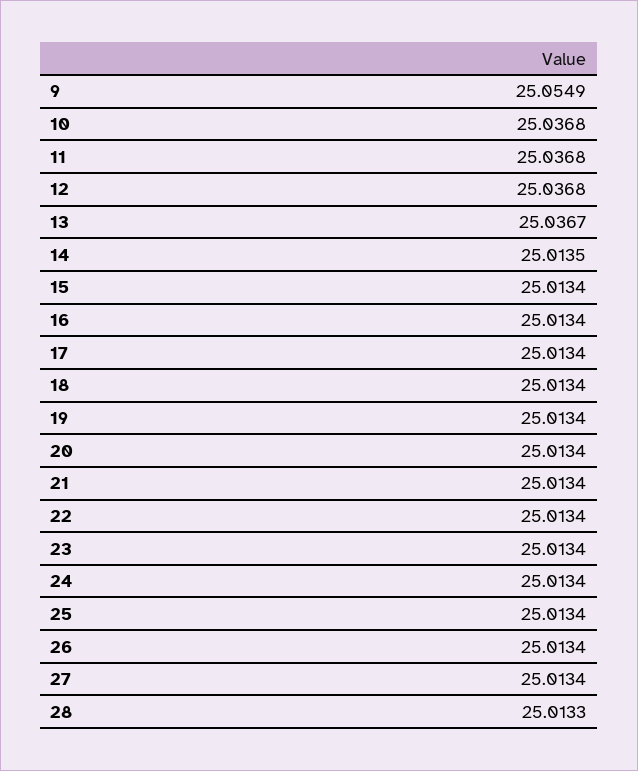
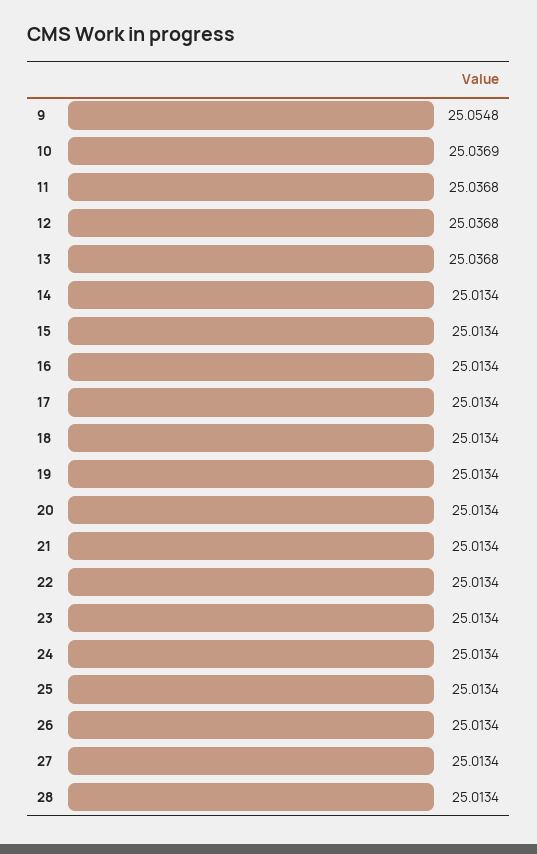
  {
-   "9": 25.0549,
+   "9": 25.0548,
-   "10": 25.0368,
+   "10": 25.0369,
    "11": 25.0368,
    "12": 25.0368,
-   "13": 25.0367,
+   "13": 25.0368,
-   "14": 25.0135,
+   "14": 25.0134,
    "15": 25.0134,
    "16": 25.0134,
    "17": 25.0134,
    "18": 25.0134,
    "19": 25.0134,
    "20": 25.0134,
    "21": 25.0134,
    "22": 25.0134,
    "23": 25.0134,
    "24": 25.0134,
    "25": 25.0134,
    "26": 25.0134,
    "27": 25.0134,
-   "28": 25.0133
+   "28": 25.0134
  }

